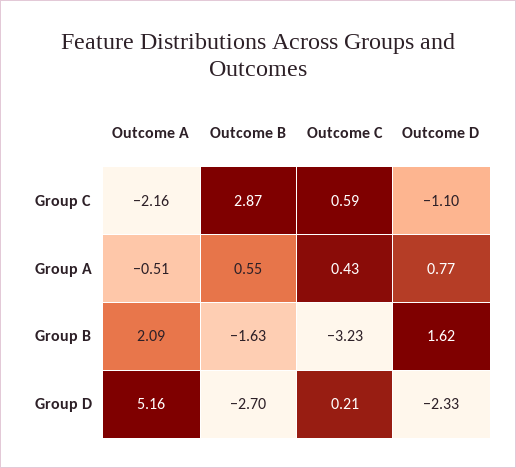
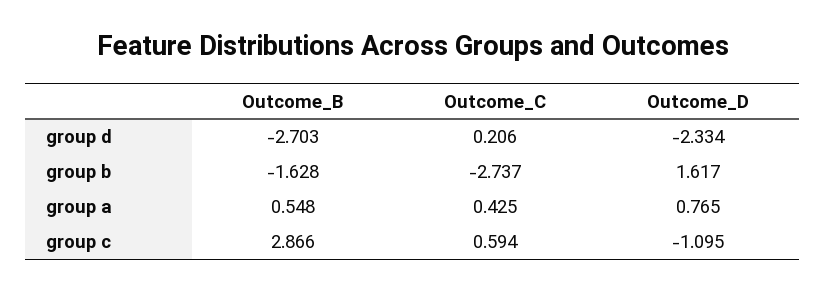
  {
-   "Outcome A": {
-     "Group C": -2.16,
-     "Group A": -0.51,
-     "Group B": 2.09,
-     "Group D": 5.16
-   },
    "Outcome B": {
      "Group C": 2.866,
      "Group A": 0.548,
      "Group B": -1.628,
      "Group D": -2.703
    },
    "Outcome C": {
      "Group C": 0.594,
      "Group A": 0.425,
-     "Group B": -3.23,
+     "Group B": -2.737,
      "Group D": 0.206
    },
    "Outcome D": {
      "Group C": -1.095,
      "Group A": 0.765,
      "Group B": 1.617,
      "Group D": -2.334
    }
  }

